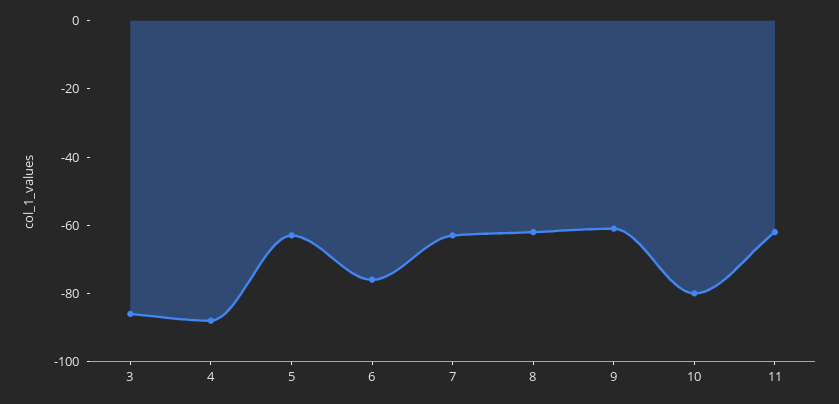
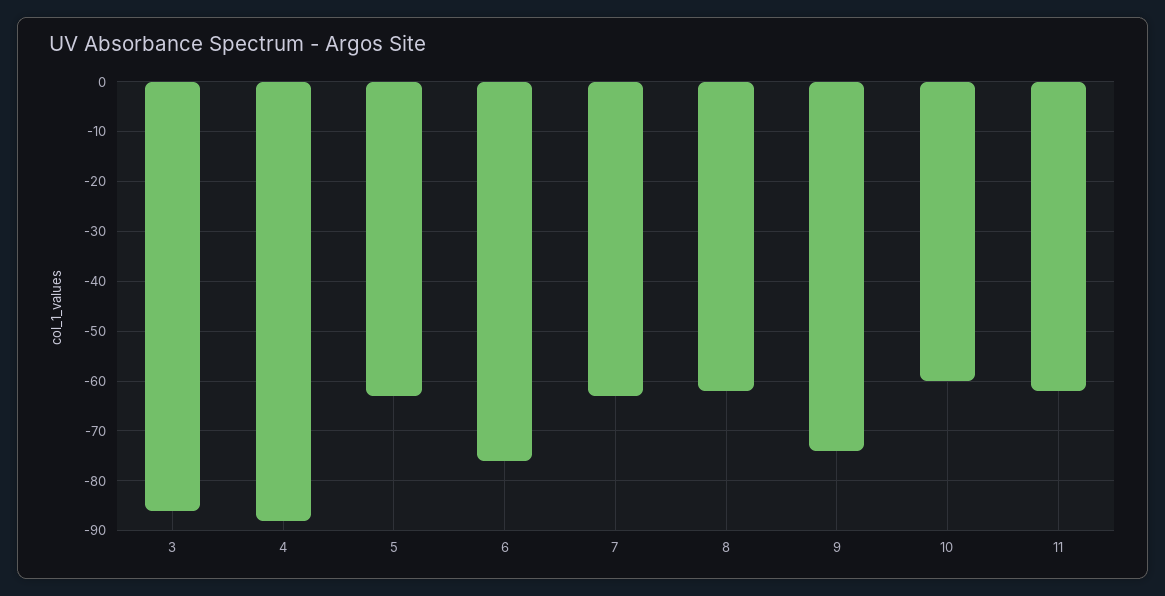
  {
    "3": -85,
    "4": -90,
    "5": -65,
    "6": -75,
    "7": -65,
    "8": -60,
-   "9": -60,
+   "9": -75,
-   "10": -80,
+   "10": -60,
    "11": -60
  }

